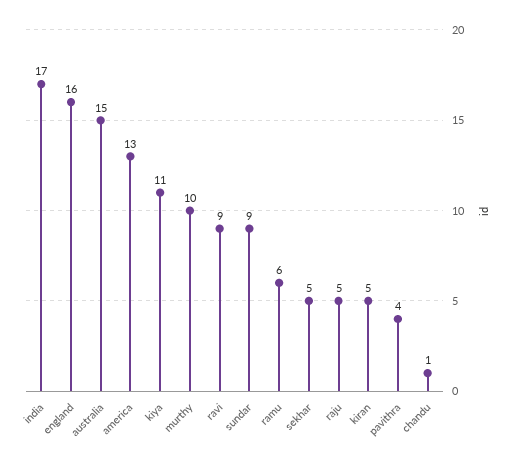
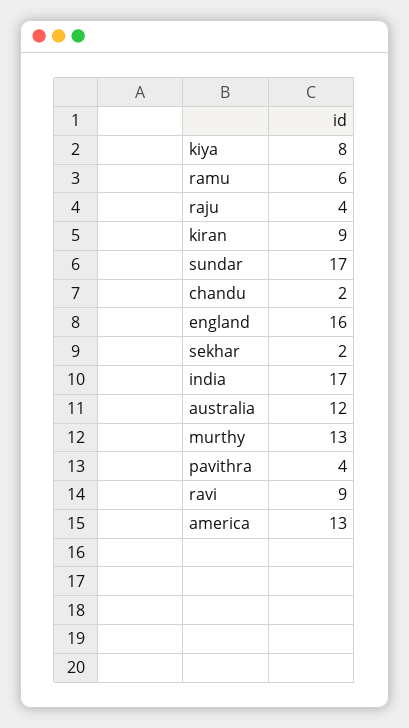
  {
    "india": 17,
    "england": 16,
-   "australia": 15,
+   "australia": 12,
    "america": 13,
-   "kiya": 11,
+   "kiya": 8,
-   "murthy": 10,
+   "murthy": 13,
    "ravi": 9,
-   "sundar": 9,
+   "sundar": 17,
    "ramu": 6,
-   "sekhar": 5,
+   "sekhar": 2,
-   "raju": 5,
+   "raju": 4,
-   "kiran": 5,
+   "kiran": 9,
    "pavithra": 4,
-   "chandu": 1
+   "chandu": 2
  }

